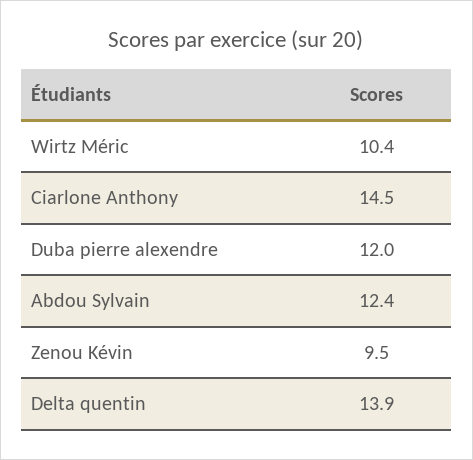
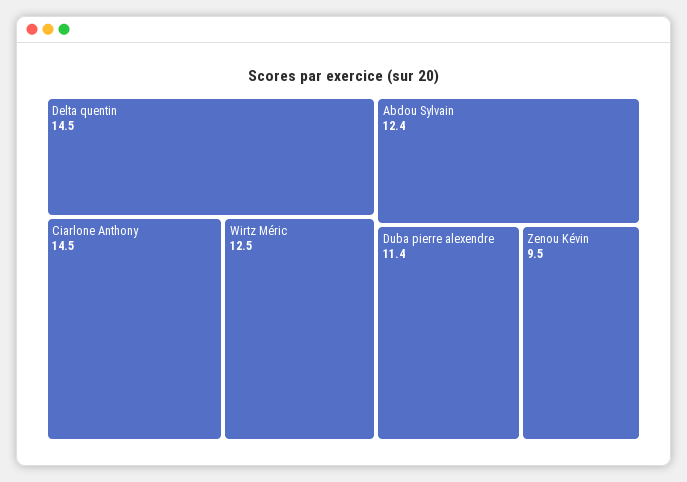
  {
-   "Wirtz Méric": 10.4,
+   "Wirtz Méric": 12.5,
    "Ciarlone Anthony": 14.5,
-   "Duba pierre alexendre": 12,
+   "Duba pierre alexendre": 11.4,
    "Abdou Sylvain": 12.4,
    "Zenou Kévin": 9.5,
-   "Delta quentin": 13.9
+   "Delta quentin": 14.5
  }

